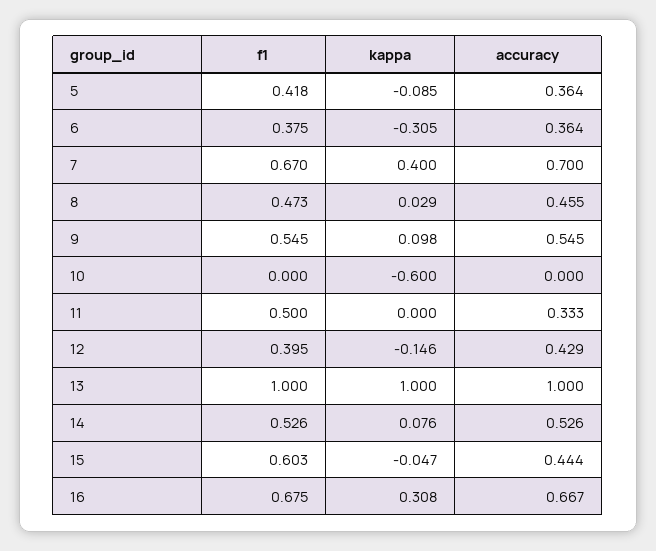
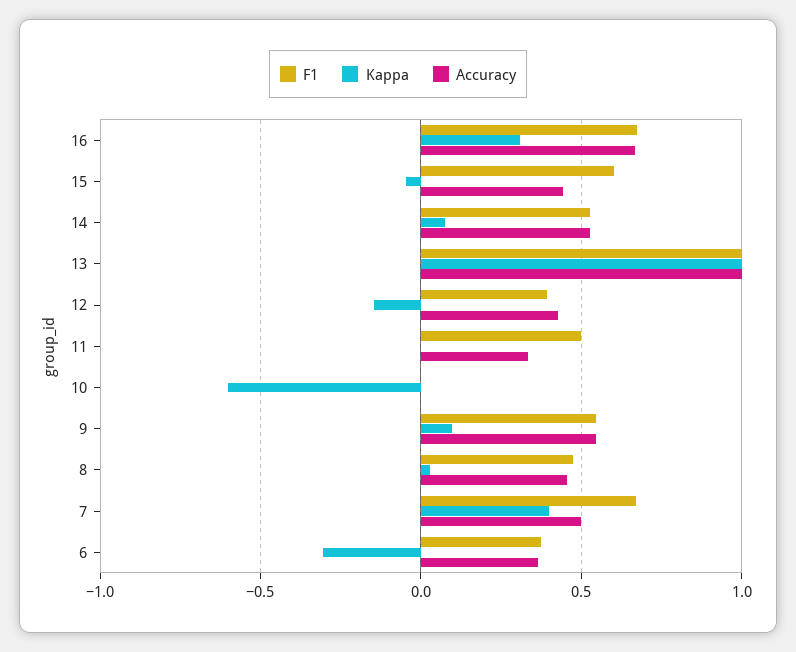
  {
    "f1": {
-     "5": 0.418,
      "6": 0.375,
      "7": 0.67,
      "8": 0.473,
      "9": 0.545,
      "10": 0,
      "11": 0.5,
      "12": 0.395,
      "13": 1,
      "14": 0.526,
      "15": 0.603,
      "16": 0.675
    },
    "kappa": {
-     "5": -0.085,
      "6": -0.305,
      "7": 0.4,
      "8": 0.029,
      "9": 0.098,
      "10": -0.6,
      "11": 0,
      "12": -0.146,
      "13": 1,
      "14": 0.076,
      "15": -0.047,
      "16": 0.308
    },
    "accuracy": {
-     "5": 0.364,
      "6": 0.364,
-     "7": 0.7,
+     "7": 0.5,
      "8": 0.455,
      "9": 0.545,
      "10": 0,
      "11": 0.333,
      "12": 0.429,
      "13": 1,
      "14": 0.526,
      "15": 0.444,
      "16": 0.667
    }
  }

